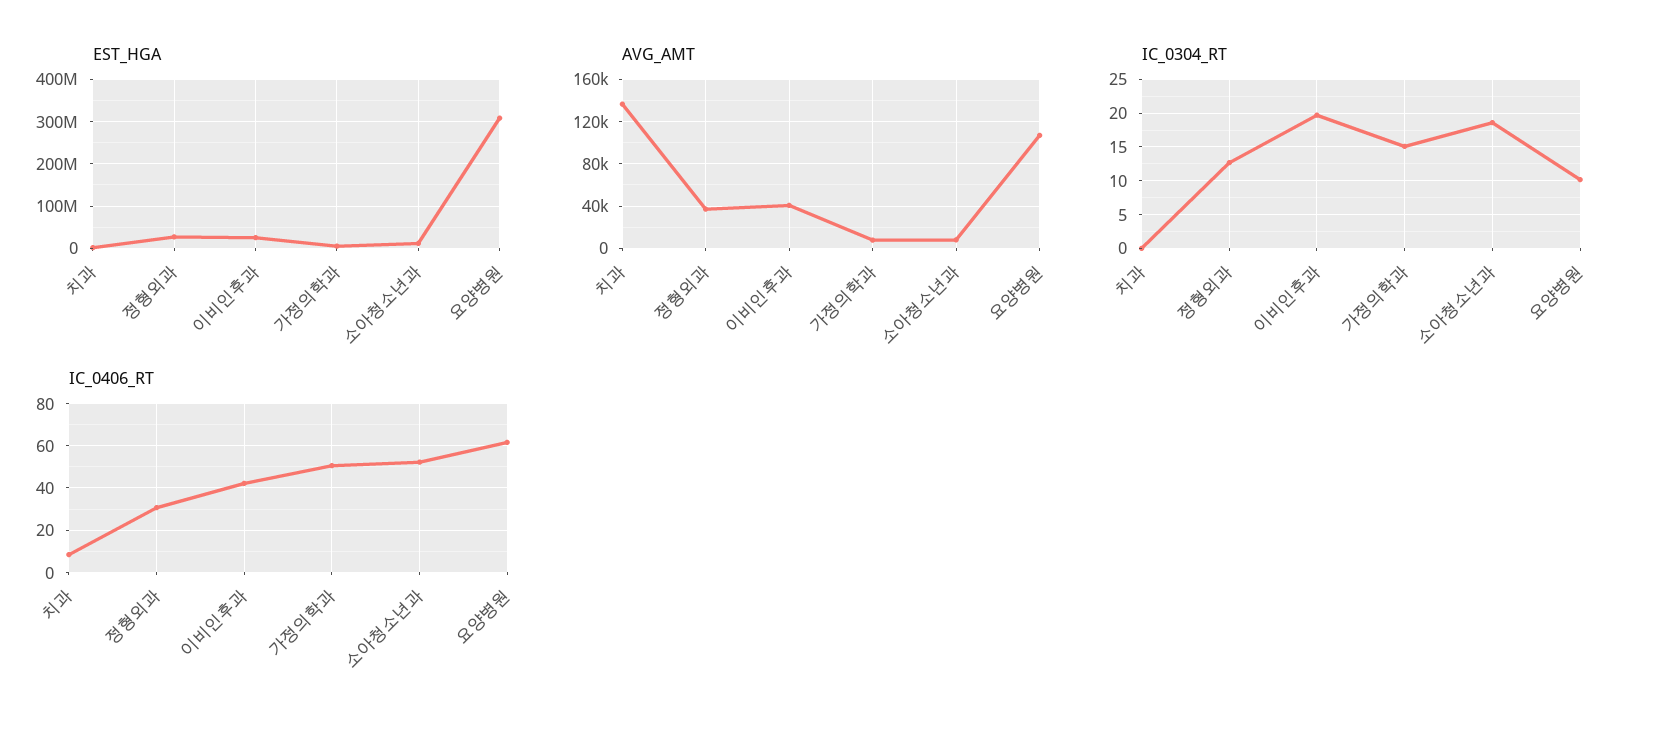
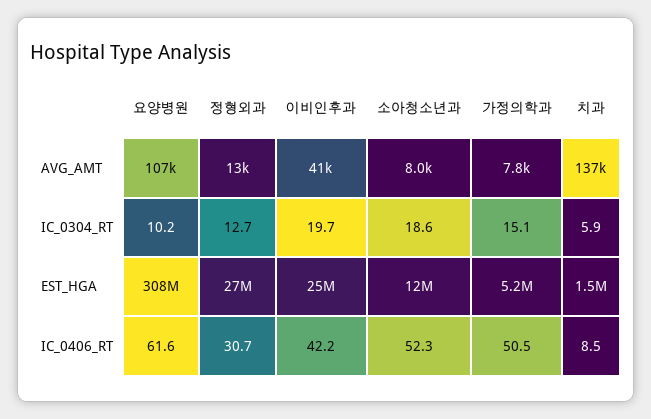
  {
    "EST_HGA": {
      "치과": 1500000,
      "정형외과": 27000000,
      "이비인후과": 25000000,
      "가정의학과": 5200000,
      "소아청소년과": 12000000,
      "요양병원": 308000000
    },
    "AVG_AMT": {
      "치과": 137000,
-     "정형외과": 40000,
+     "정형외과": 13000,
      "이비인후과": 41000,
      "가정의학과": 7800,
      "소아청소년과": 8000,
      "요양병원": 107000
    },
    "IC_0304_RT": {
-     "치과": 0,
+     "치과": 5.9,
      "정형외과": 12.7,
      "이비인후과": 19.7,
      "가정의학과": 15.1,
      "소아청소년과": 18.6,
      "요양병원": 10.2
    },
    "IC_0406_RT": {
      "치과": 8.5,
      "정형외과": 30.7,
      "이비인후과": 42.2,
      "가정의학과": 50.5,
      "소아청소년과": 52.3,
      "요양병원": 61.6
    }
  }

